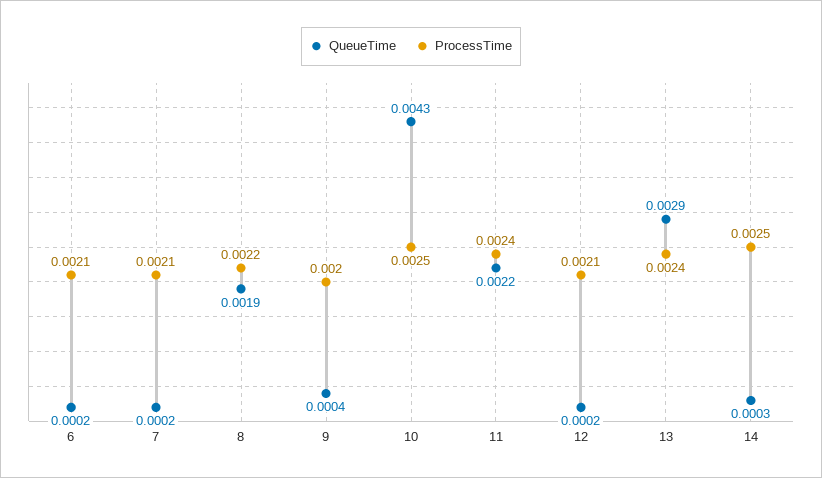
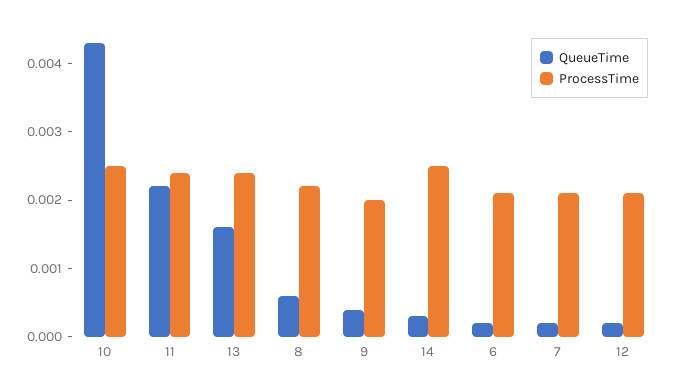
  {
    "QueueTime": {
      "6": 0.0002,
      "7": 0.0002,
-     "8": 0.0019,
+     "8": 0.0005,
      "9": 0.0004,
      "10": 0.0043,
      "11": 0.0022,
      "12": 0.0002,
-     "13": 0.0029,
+     "13": 0.0015,
      "14": 0.0003
    },
    "ProcessTime": {
      "6": 0.0021,
      "7": 0.0021,
      "8": 0.0022,
      "9": 0.002,
      "10": 0.0025,
      "11": 0.0024,
      "12": 0.0021,
      "13": 0.0024,
      "14": 0.0025
    }
  }

